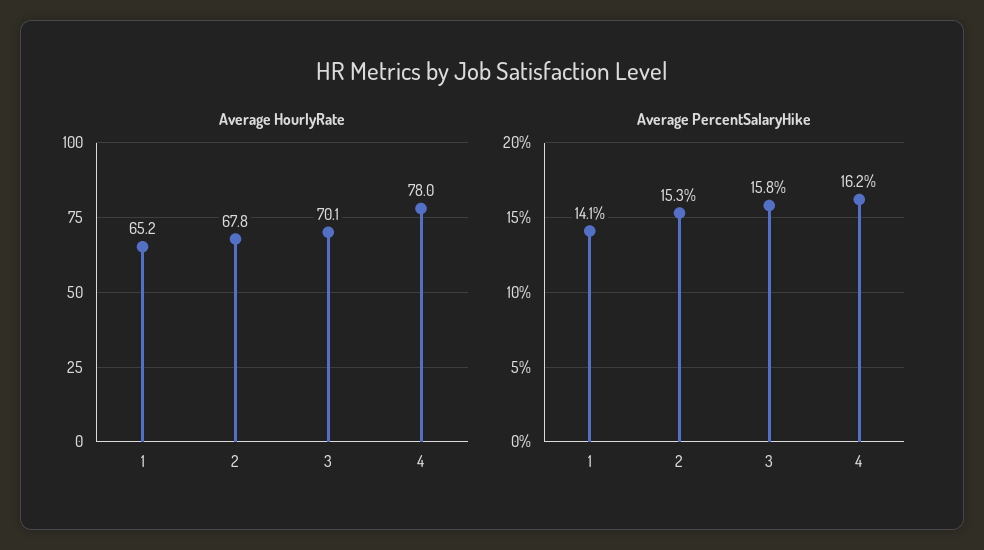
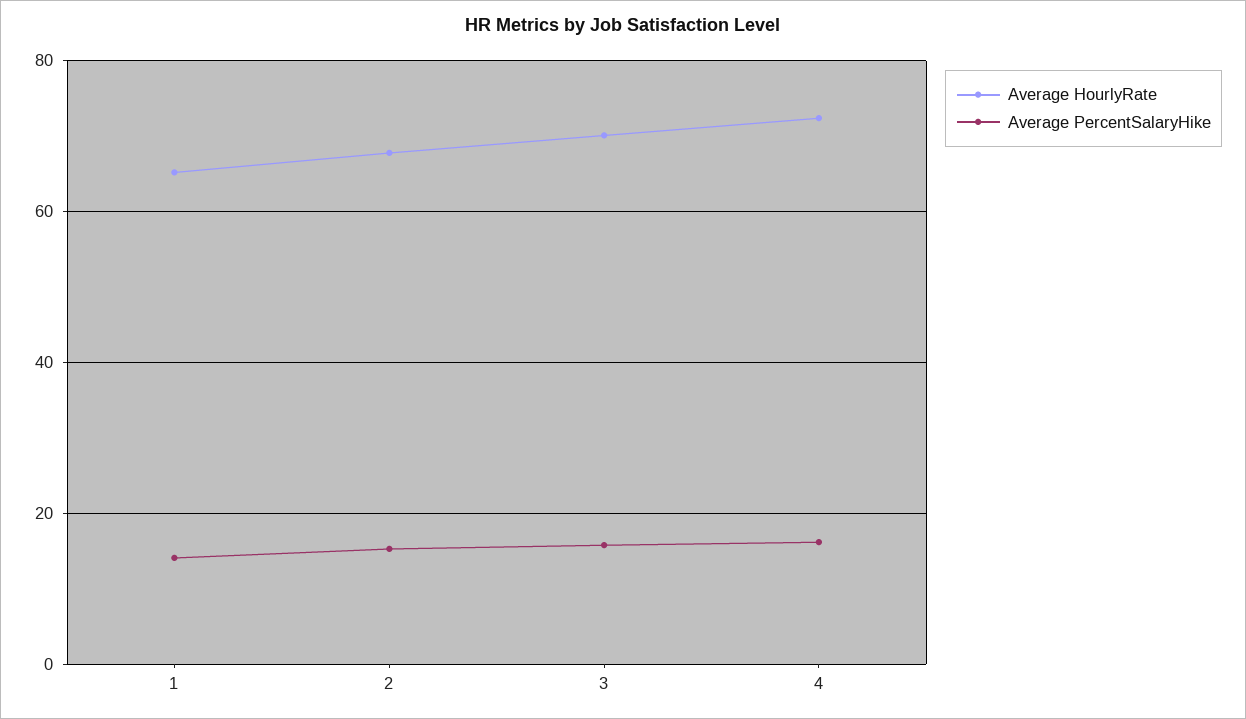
  {
    "Average HourlyRate": {
      "1": 65.2,
      "2": 67.8,
      "3": 70.1,
-     "4": 78
+     "4": 72
    },
    "Average PercentSalaryHike": {
      "1": 14.1,
      "2": 15.3,
      "3": 15.8,
      "4": 16.2
    }
  }

